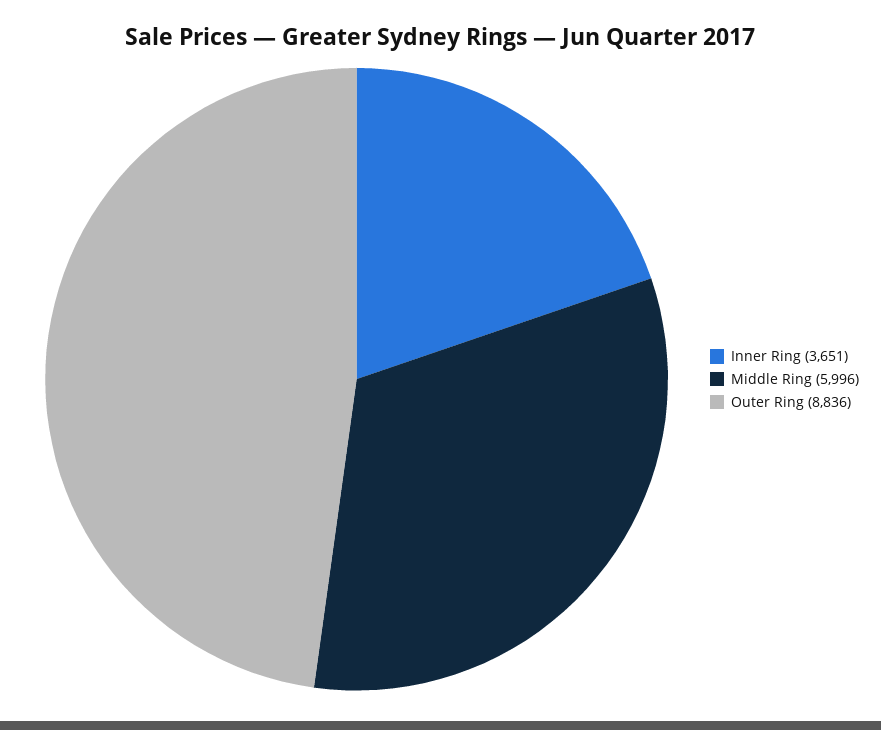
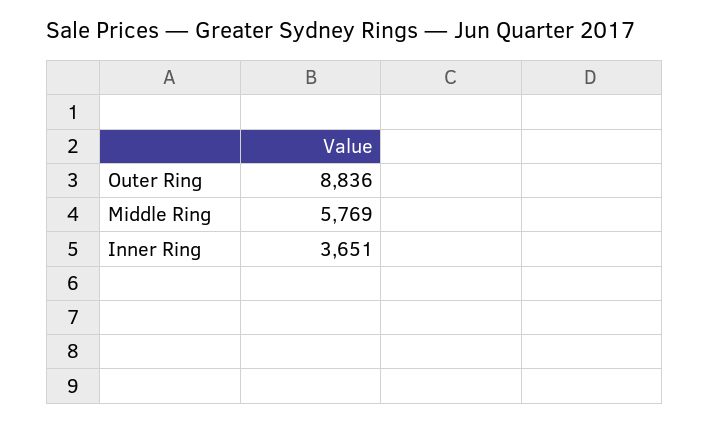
  {
    "Inner Ring": 3651,
-   "Middle Ring": 5996,
+   "Middle Ring": 5769,
    "Outer Ring": 8836
  }

